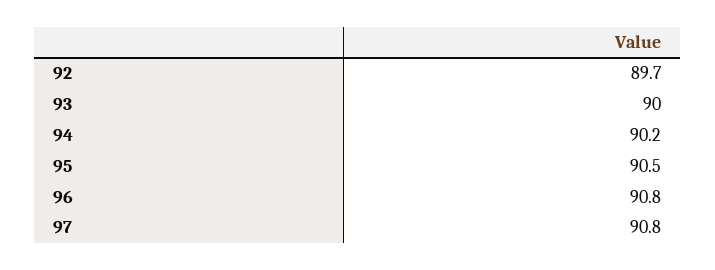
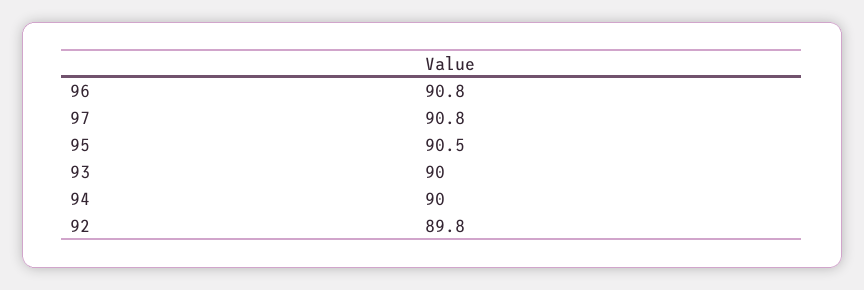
  {
-   "92": 89.7,
+   "92": 89.8,
    "93": 90,
-   "94": 90.2,
+   "94": 90,
    "95": 90.5,
    "96": 90.8,
    "97": 90.8
  }

